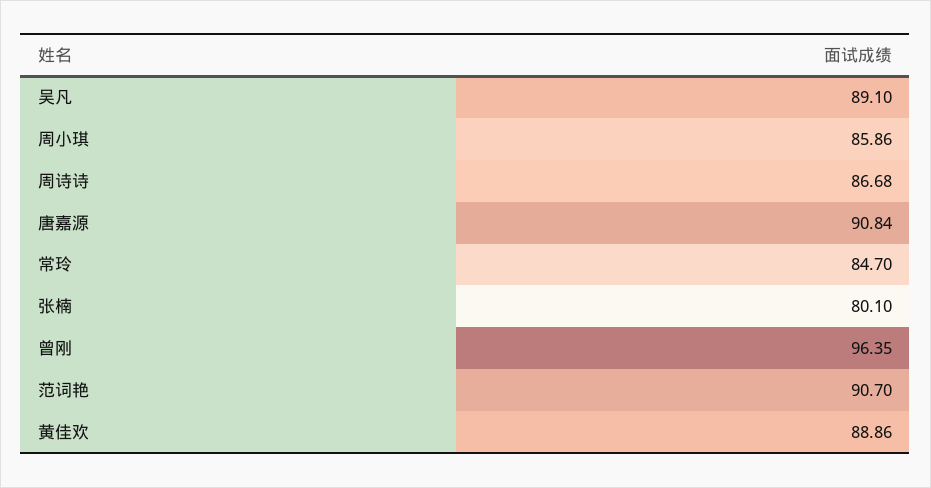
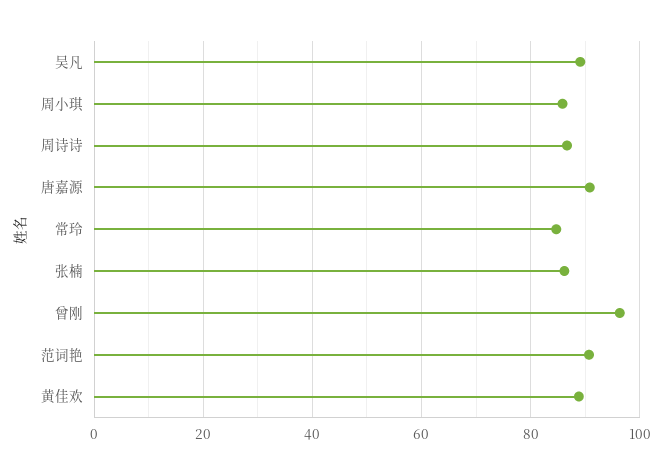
  {
    "吴凡": 89.1,
    "周小琪": 85.86,
    "周诗诗": 86.68,
    "唐嘉源": 90.84,
    "常玲": 84.7,
-   "张楠": 80.1,
+   "张楠": 86,
    "曾刚": 96.35,
    "范词艳": 90.7,
    "黄佳欢": 88.86
  }

